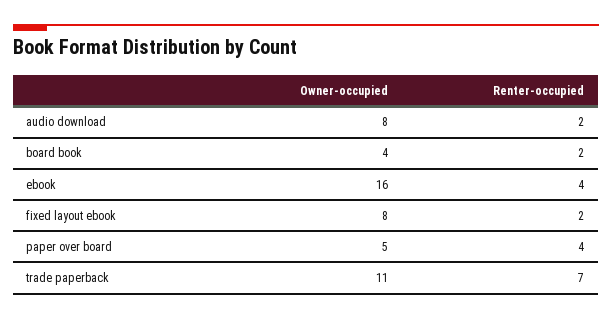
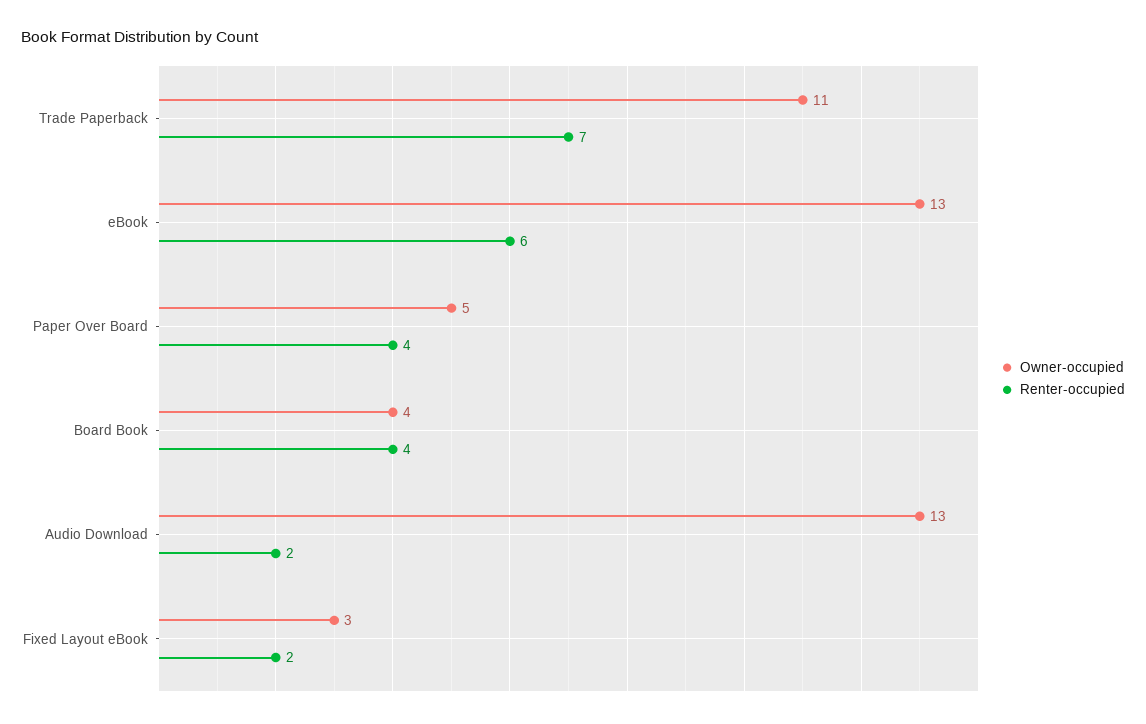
  {
    "Owner-occupied": {
-     "audio download": 8,
+     "audio download": 13,
      "board book": 4,
-     "ebook": 16,
+     "ebook": 13,
-     "fixed layout ebook": 8,
+     "fixed layout ebook": 3,
      "paper over board": 5,
      "trade paperback": 11
    },
    "Renter-occupied": {
      "audio download": 2,
-     "board book": 2,
+     "board book": 4,
-     "ebook": 4,
+     "ebook": 6,
      "fixed layout ebook": 2,
      "paper over board": 4,
      "trade paperback": 7
    }
  }

